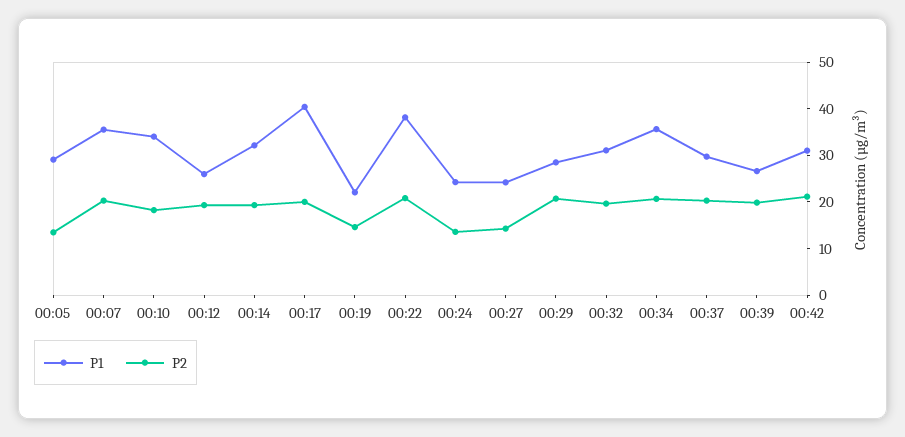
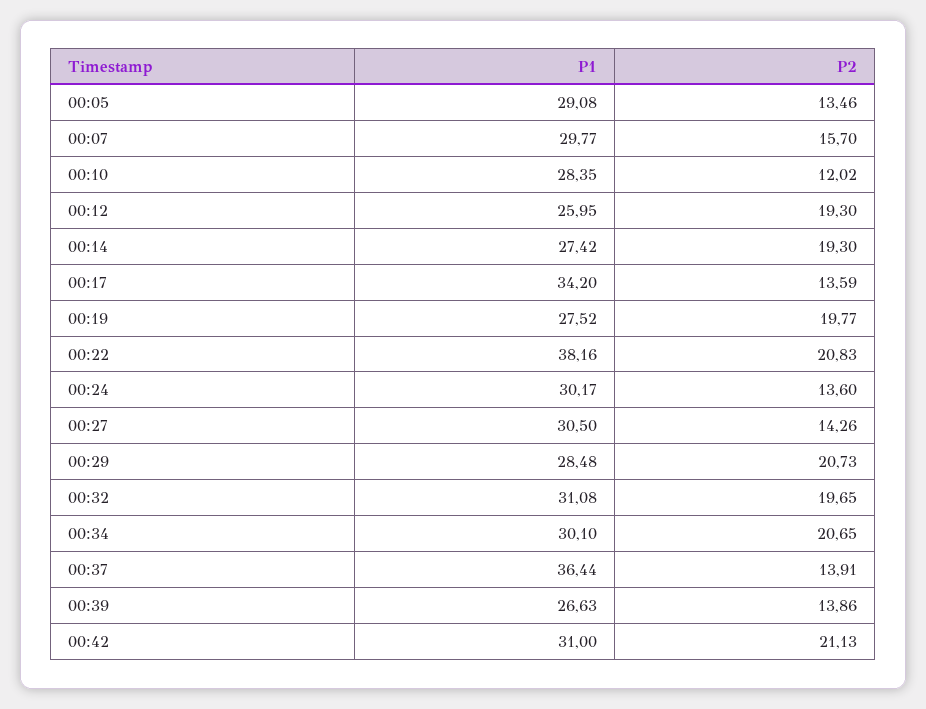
  {
    "P1": {
      "00:05": 29.08,
-     "00:07": 36,
+     "00:07": 29.77,
-     "00:10": 34,
+     "00:10": 28.35,
      "00:12": 25.95,
-     "00:14": 32,
+     "00:14": 27.42,
-     "00:17": 40,
+     "00:17": 34.2,
-     "00:19": 22,
+     "00:19": 27.52,
      "00:22": 38.16,
-     "00:24": 24,
+     "00:24": 30.17,
-     "00:27": 24,
+     "00:27": 30.5,
      "00:29": 28.48,
      "00:32": 31.08,
-     "00:34": 36,
+     "00:34": 30.1,
-     "00:37": 30,
+     "00:37": 36.44,
      "00:39": 26.63,
      "00:42": 31
    },
    "P2": {
      "00:05": 13.46,
-     "00:07": 20,
+     "00:07": 15.7,
-     "00:10": 18,
+     "00:10": 12.02,
      "00:12": 19.3,
      "00:14": 19.3,
-     "00:17": 20,
+     "00:17": 13.59,
-     "00:19": 14,
+     "00:19": 19.77,
      "00:22": 20.83,
      "00:24": 13.6,
      "00:27": 14.26,
      "00:29": 20.73,
      "00:32": 19.65,
      "00:34": 20.65,
-     "00:37": 20,
+     "00:37": 13.91,
-     "00:39": 20,
+     "00:39": 13.86,
      "00:42": 21.13
    }
  }

